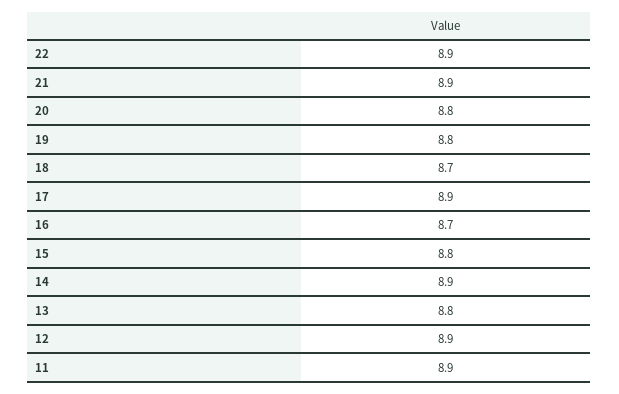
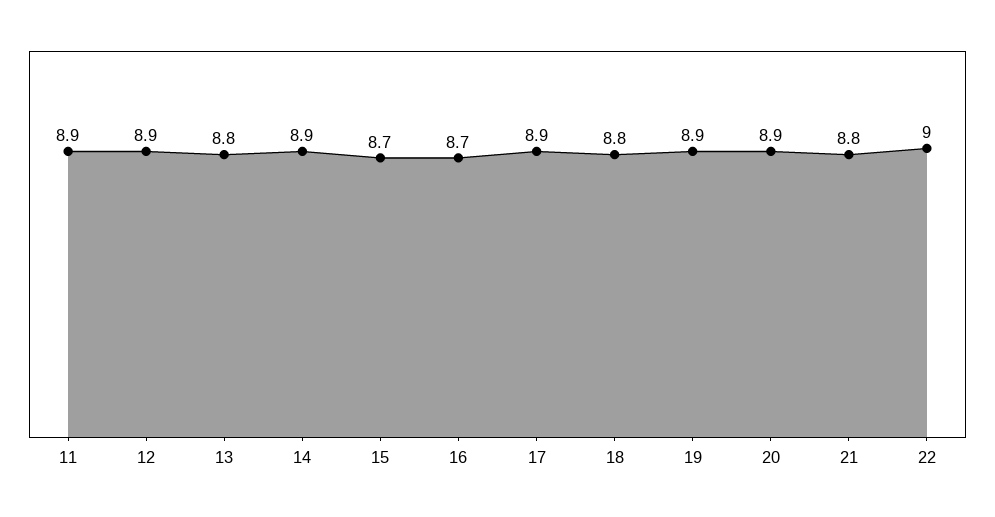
  {
-   "22": 8.9,
+   "22": 9,
-   "21": 8.9,
+   "21": 8.8,
-   "20": 8.8,
+   "20": 8.9,
-   "19": 8.8,
+   "19": 8.9,
-   "18": 8.7,
+   "18": 8.8,
    "17": 8.9,
    "16": 8.7,
-   "15": 8.8,
+   "15": 8.7,
    "14": 8.9,
    "13": 8.8,
    "12": 8.9,
    "11": 8.9
  }

